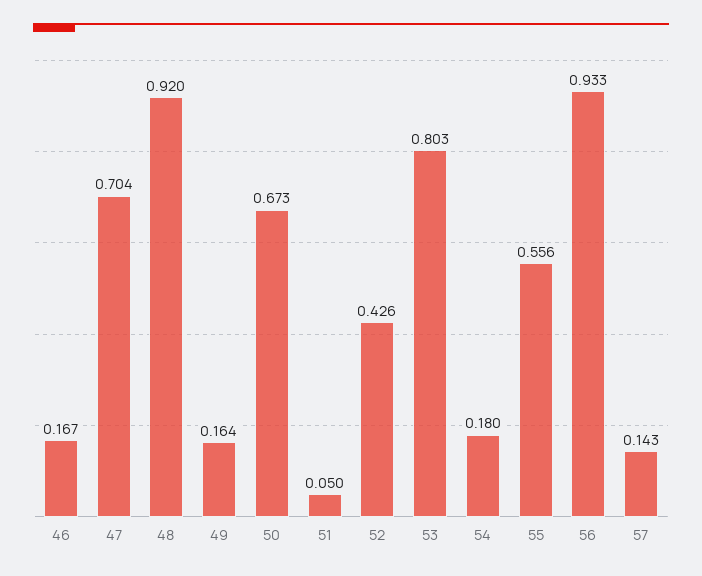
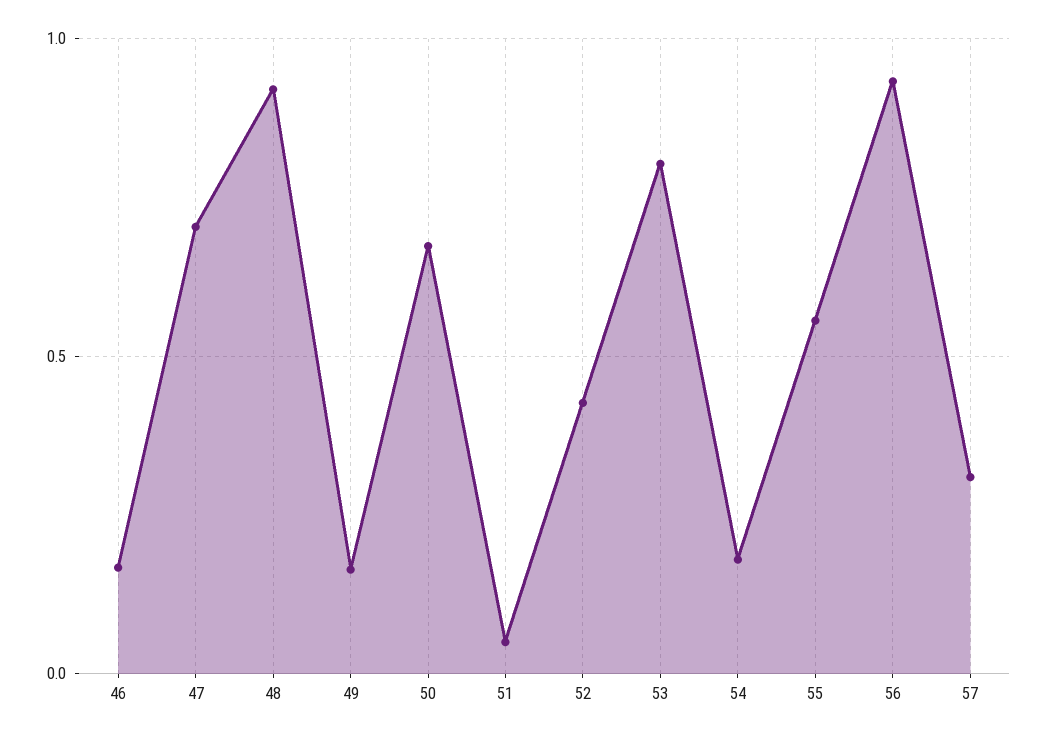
  {
    "46": 0.167,
    "47": 0.704,
    "48": 0.92,
    "49": 0.164,
    "50": 0.673,
    "51": 0.05,
    "52": 0.426,
    "53": 0.803,
    "54": 0.18,
    "55": 0.556,
    "56": 0.933,
-   "57": 0.143
+   "57": 0.3
  }

